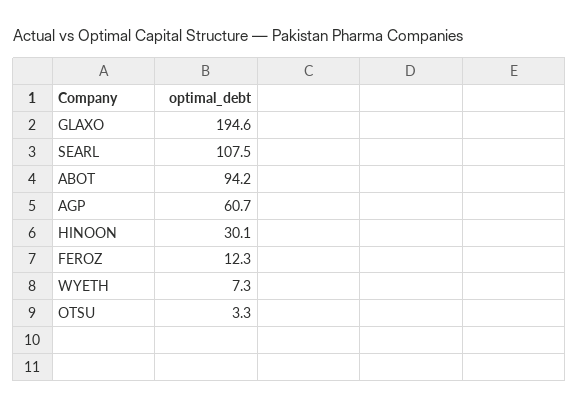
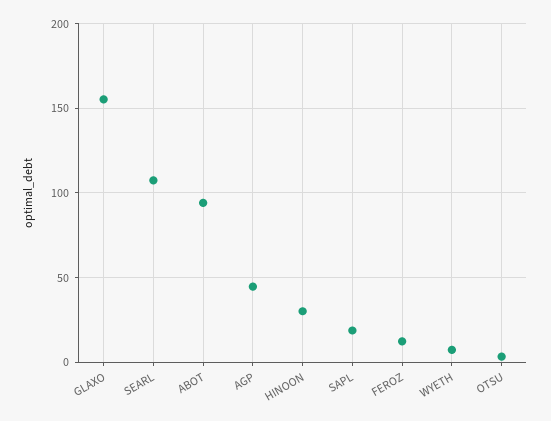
  {
-   "GLAXO": 194.6,
+   "GLAXO": 155,
    "SEARL": 107.5,
    "ABOT": 94.2,
-   "AGP": 60.7,
+   "AGP": 45,
    "HINOON": 30.1,
    "FEROZ": 12.3,
    "WYETH": 7.3,
-   "OTSU": 3.3
+   "OTSU": 3.3,
+   "SAPL": 20
  }

